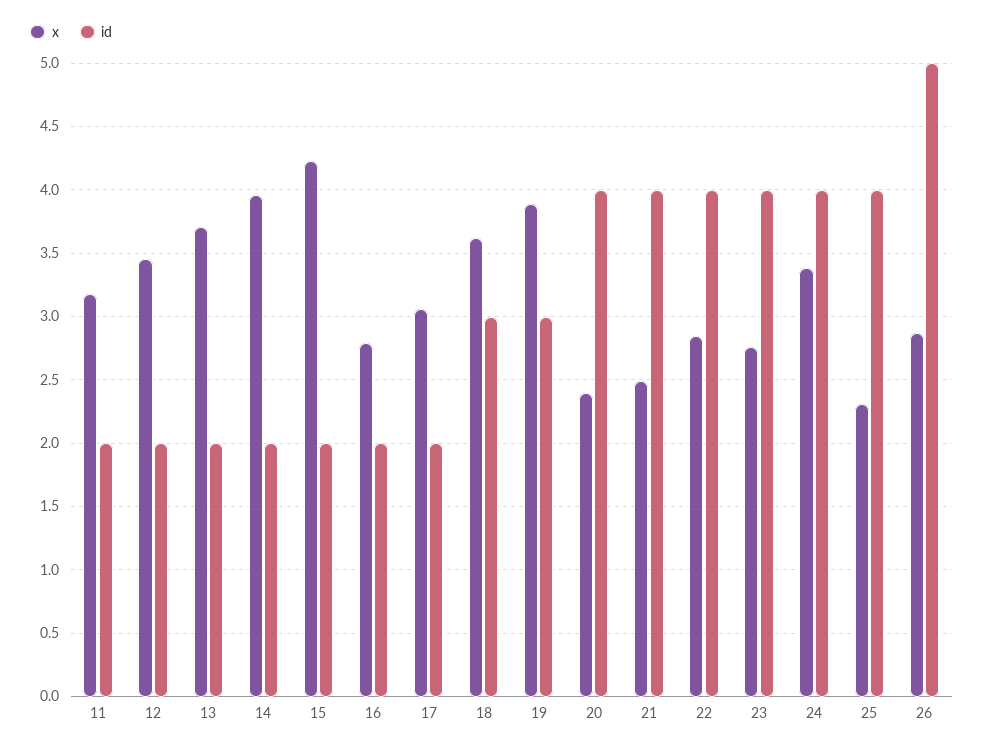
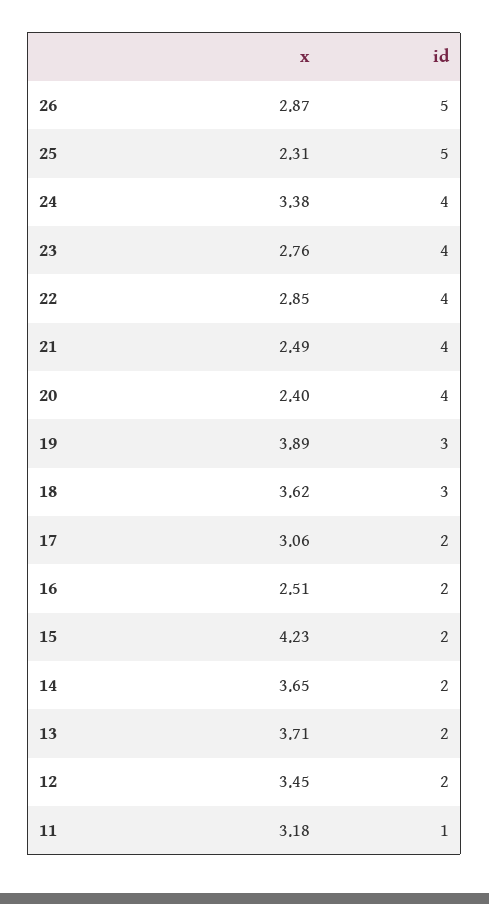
  {
    "x": {
      "11": 3.18,
      "12": 3.45,
      "13": 3.71,
-     "14": 3.95,
+     "14": 3.65,
      "15": 4.23,
-     "16": 2.8,
+     "16": 2.51,
      "17": 3.06,
      "18": 3.62,
      "19": 3.89,
      "20": 2.4,
      "21": 2.49,
      "22": 2.85,
      "23": 2.76,
      "24": 3.38,
      "25": 2.31,
      "26": 2.87
    },
    "id": {
-     "11": 2,
+     "11": 1,
      "12": 2,
      "13": 2,
      "14": 2,
      "15": 2,
      "16": 2,
      "17": 2,
      "18": 3,
      "19": 3,
      "20": 4,
      "21": 4,
      "22": 4,
      "23": 4,
      "24": 4,
-     "25": 4,
+     "25": 5,
      "26": 5
    }
  }

